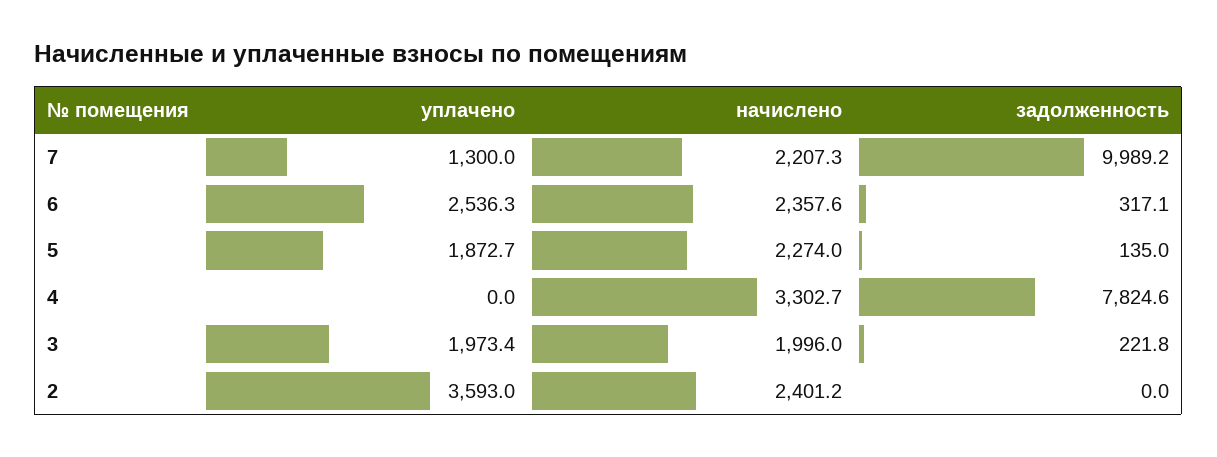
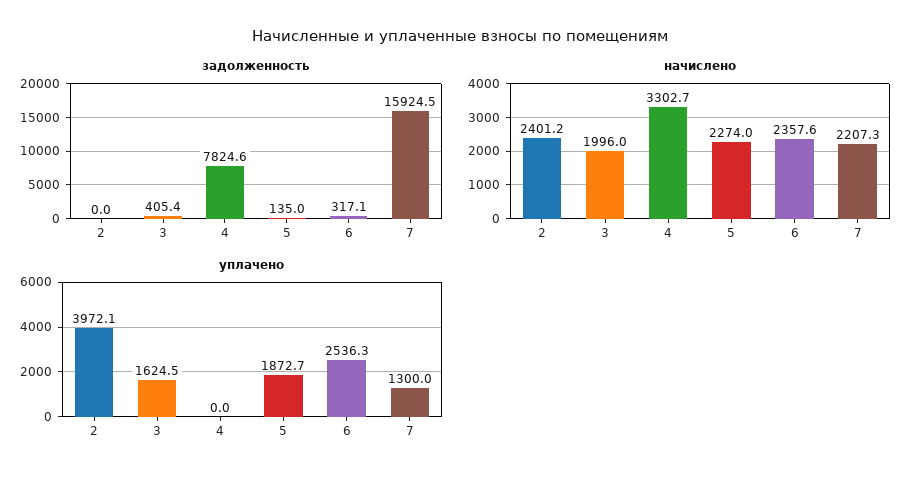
  {
    "уплачено": {
      "7": 1300,
      "6": 2536.3,
      "5": 1872.7,
      "4": 0,
-     "3": 1973.4,
+     "3": 1624.5,
-     "2": 3593
+     "2": 3972.1
    },
    "начислено": {
      "7": 2207.3,
      "6": 2357.6,
      "5": 2274,
      "4": 3302.7,
      "3": 1996,
      "2": 2401.2
    },
    "задолженность": {
-     "7": 9989.2,
+     "7": 15924.5,
      "6": 317.1,
      "5": 135,
      "4": 7824.6,
-     "3": 221.8,
+     "3": 405.4,
      "2": 0
    }
  }

